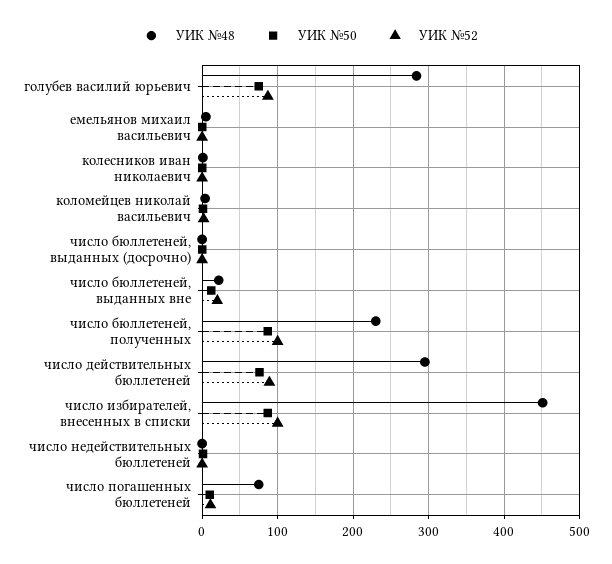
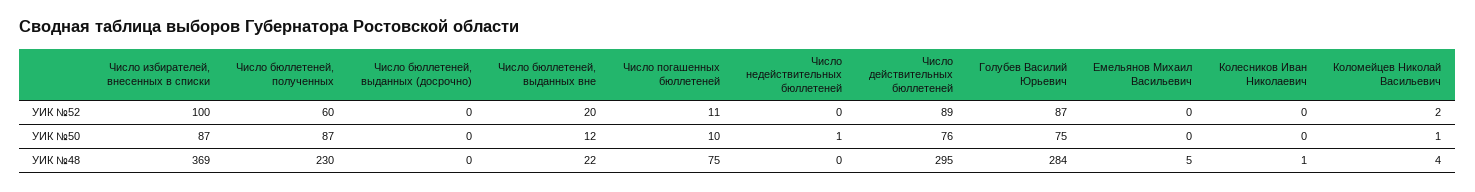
  {
    "УИК №48": {
      "голубев василий юрьевич": 284,
      "емельянов михаил васильевич": 5,
      "колесников иван николаевич": 1,
      "коломейцев николай васильевич": 4,
      "число бюллетеней, выданных (досрочно)": 0,
      "число бюллетеней, выданных вне": 22,
      "число бюллетеней, полученных": 230,
      "число действительных бюллетеней": 295,
-     "число избирателей, внесенных в списки": 450,
+     "число избирателей, внесенных в списки": 369,
      "число недействительных бюллетеней": 0,
      "число погашенных бюллетеней": 75
    },
    "УИК №50": {
      "голубев василий юрьевич": 75,
      "емельянов михаил васильевич": 0,
      "колесников иван николаевич": 0,
      "коломейцев николай васильевич": 1,
      "число бюллетеней, выданных (досрочно)": 0,
      "число бюллетеней, выданных вне": 12,
      "число бюллетеней, полученных": 87,
      "число действительных бюллетеней": 76,
      "число избирателей, внесенных в списки": 87,
      "число недействительных бюллетеней": 1,
      "число погашенных бюллетеней": 10
    },
    "УИК №52": {
      "голубев василий юрьевич": 87,
      "емельянов михаил васильевич": 0,
      "колесников иван николаевич": 0,
      "коломейцев николай васильевич": 2,
      "число бюллетеней, выданных (досрочно)": 0,
      "число бюллетеней, выданных вне": 20,
-     "число бюллетеней, полученных": 100,
+     "число бюллетеней, полученных": 60,
      "число действительных бюллетеней": 89,
      "число избирателей, внесенных в списки": 100,
      "число недействительных бюллетеней": 0,
      "число погашенных бюллетеней": 11
    }
  }

